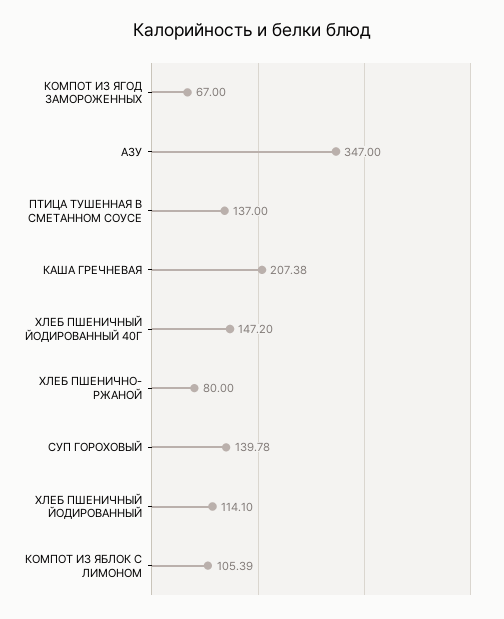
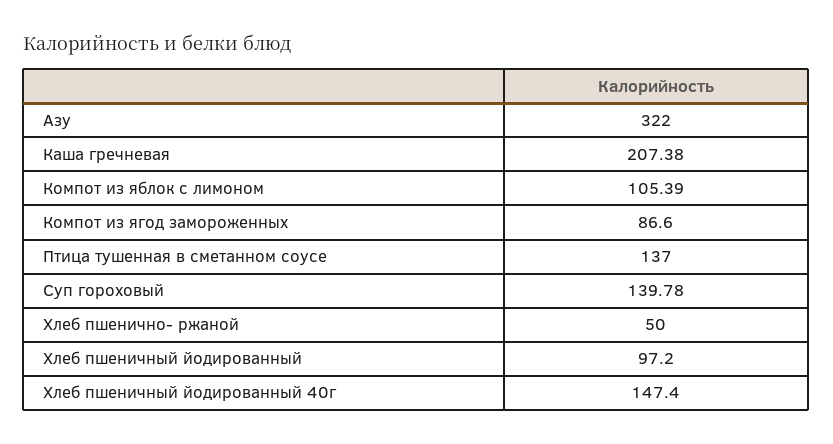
  {
-   "КОМПОТ ИЗ ЯГОД ЗАМОРОЖЕННЫХ": 67,
+   "КОМПОТ ИЗ ЯГОД ЗАМОРОЖЕННЫХ": 86.6,
-   "АЗУ": 347,
+   "АЗУ": 322,
    "ПТИЦА ТУШЕННАЯ В СМЕТАННОМ СОУСЕ": 137,
    "КАША ГРЕЧНЕВАЯ": 207.38,
-   "ХЛЕБ ПШЕНИЧНЫЙ ЙОДИРОВАННЫЙ 40Г": 147.2,
+   "ХЛЕБ ПШЕНИЧНЫЙ ЙОДИРОВАННЫЙ 40Г": 147.4,
-   "ХЛЕБ ПШЕНИЧНО- РЖАНОЙ": 80,
+   "ХЛЕБ ПШЕНИЧНО- РЖАНОЙ": 50,
    "СУП ГОРОХОВЫЙ": 139.78,
-   "ХЛЕБ ПШЕНИЧНЫЙ ЙОДИРОВАННЫЙ": 114.1,
+   "ХЛЕБ ПШЕНИЧНЫЙ ЙОДИРОВАННЫЙ": 97.2,
    "КОМПОТ ИЗ ЯБЛОК С ЛИМОНОМ": 105.39
  }

